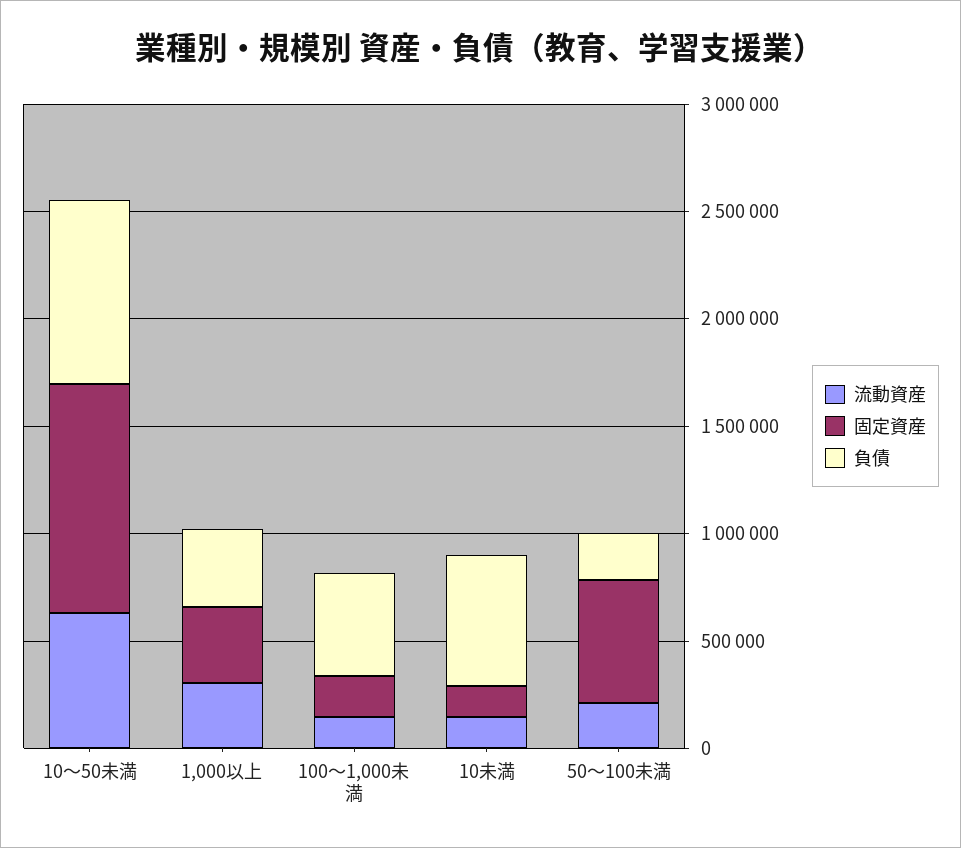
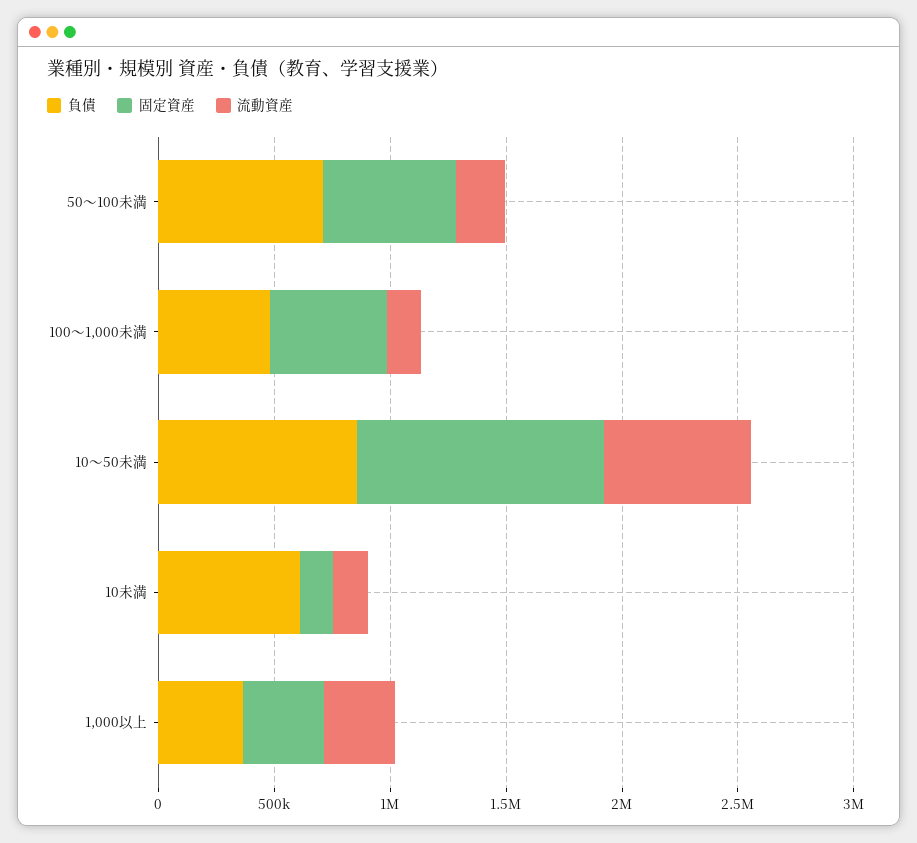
  {
    "流動資産": {
      "10～50未満": 600000,
      "1,000以上": 300000,
      "100～1,000未満": 100000,
      "10未満": 100000,
      "50～100未満": 200000
    },
    "固定資産": {
      "10～50未満": 1100000,
      "1,000以上": 400000,
-     "100～1,000未満": 200000,
+     "100～1,000未満": 500000,
      "10未満": 100000,
      "50～100未満": 600000
    },
    "負債": {
      "10～50未満": 900000,
      "1,000以上": 400000,
      "100～1,000未満": 500000,
      "10未満": 600000,
-     "50～100未満": 200000
+     "50～100未満": 700000
    }
  }

